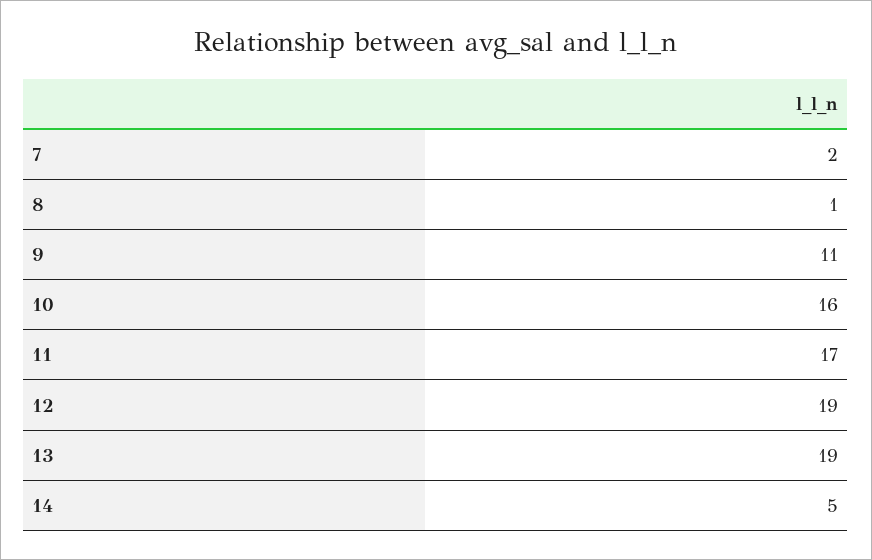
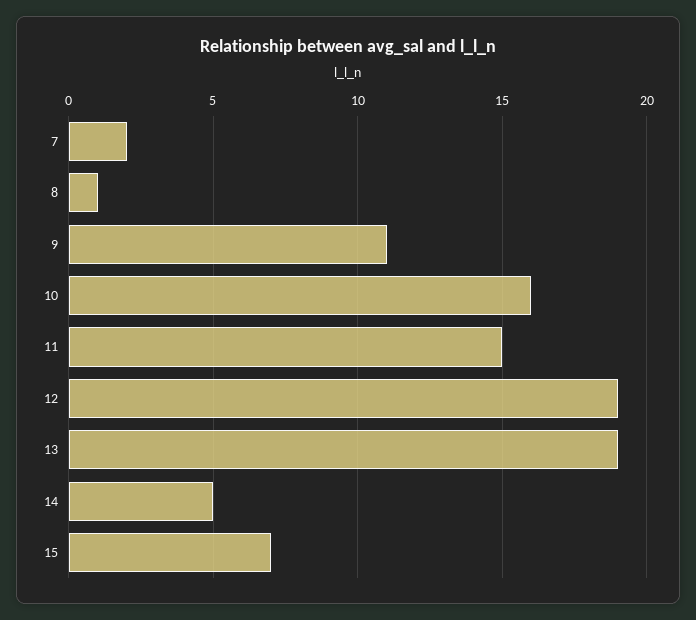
  {
    "7": 2,
    "8": 1,
    "9": 11,
    "10": 16,
-   "11": 17,
+   "11": 15,
    "12": 19,
    "13": 19,
-   "14": 5
+   "14": 5,
+   "15": 7
  }

